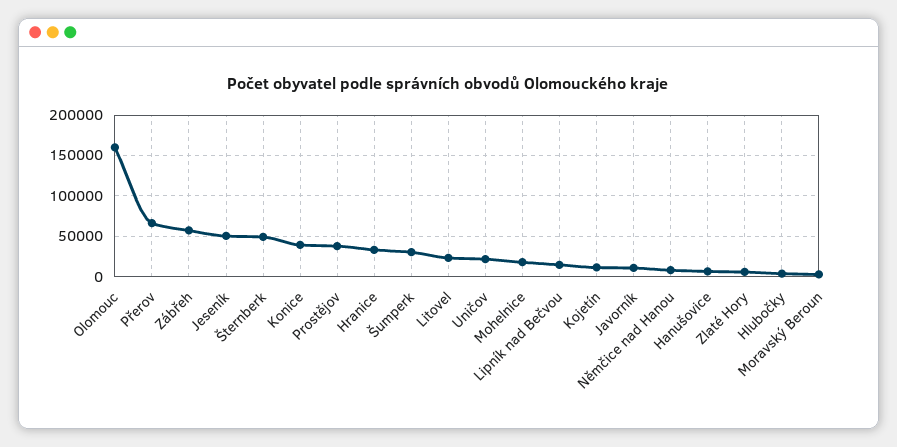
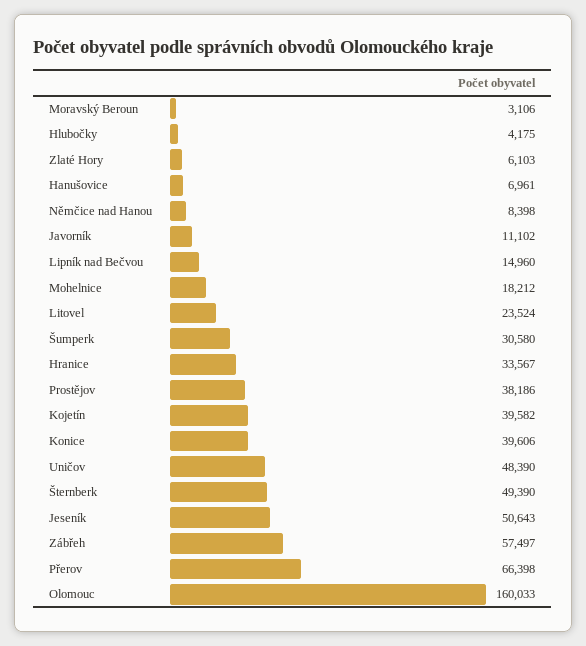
  {
    "Olomouc": 160033,
    "Přerov": 66398,
    "Zábřeh": 57497,
    "Jeseník": 50643,
    "Šternberk": 49390,
    "Konice": 39606,
    "Prostějov": 38186,
    "Hranice": 33567,
    "Šumperk": 30580,
    "Litovel": 23524,
-   "Uničov": 20000,
+   "Uničov": 48390,
    "Mohelnice": 18212,
    "Lipník nad Bečvou": 14960,
-   "Kojetín": 10000,
+   "Kojetín": 39582,
    "Javorník": 11102,
    "Němčice nad Hanou": 8398,
    "Hanušovice": 6961,
    "Zlaté Hory": 6103,
    "Hlubočky": 4175,
    "Moravský Beroun": 3106
  }

